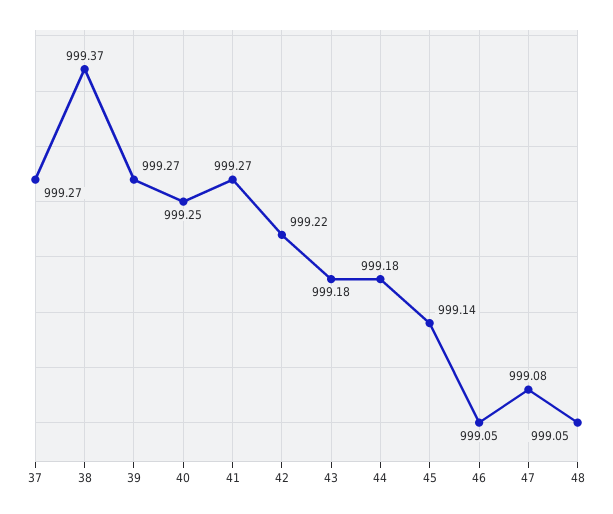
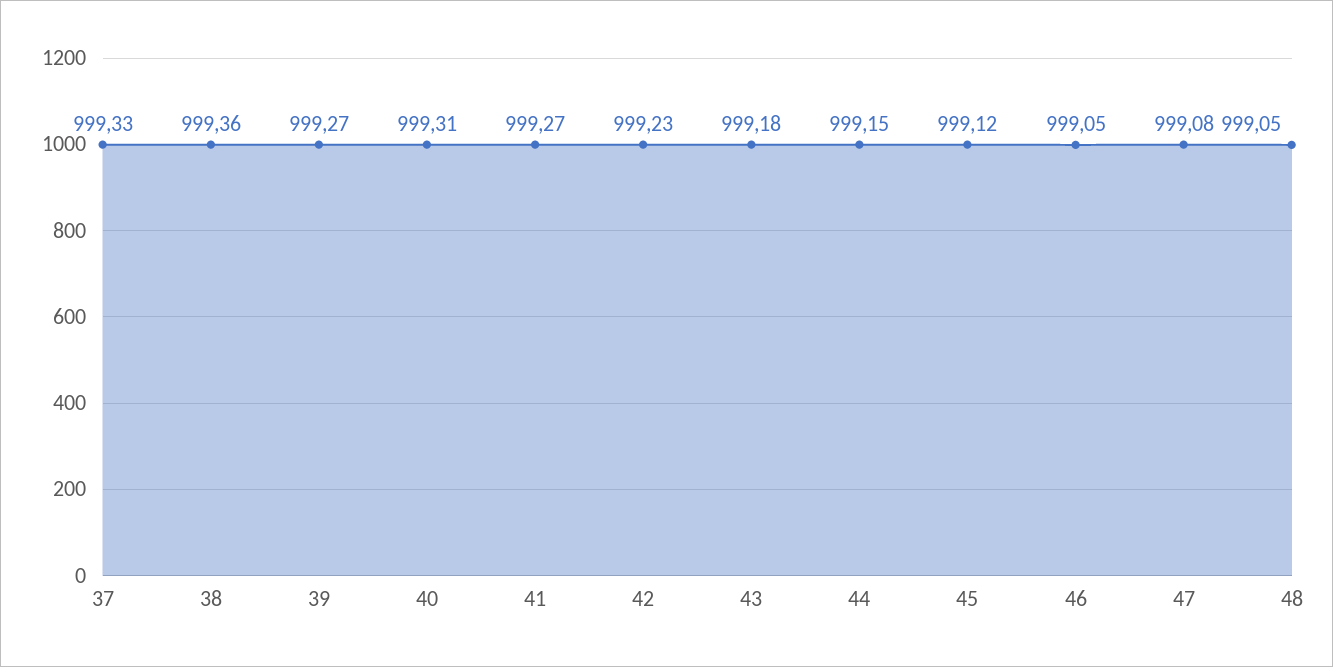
  {
-   "37": 999.27,
+   "37": 999.33,
-   "38": 999.37,
+   "38": 999.36,
    "39": 999.27,
-   "40": 999.25,
+   "40": 999.31,
    "41": 999.27,
-   "42": 999.22,
+   "42": 999.23,
    "43": 999.18,
-   "44": 999.18,
+   "44": 999.15,
-   "45": 999.14,
+   "45": 999.12,
    "46": 999.05,
    "47": 999.08,
    "48": 999.05
  }

